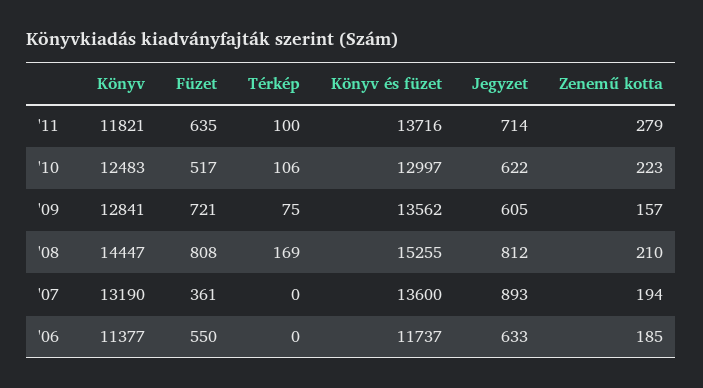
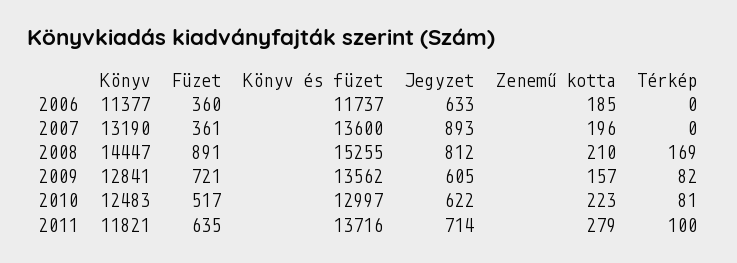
  {
    "Könyv": {
      "'11": 11821,
      "'10": 12483,
      "'09": 12841,
      "'08": 14447,
      "'07": 13190,
      "'06": 11377
    },
    "Füzet": {
      "'11": 635,
      "'10": 517,
      "'09": 721,
-     "'08": 808,
+     "'08": 891,
      "'07": 361,
-     "'06": 550
+     "'06": 360
    },
    "Térkép": {
      "'11": 100,
-     "'10": 106,
+     "'10": 81,
-     "'09": 75,
+     "'09": 82,
      "'08": 169,
      "'07": 0,
      "'06": 0
    },
    "Könyv és füzet": {
      "'11": 13716,
      "'10": 12997,
      "'09": 13562,
      "'08": 15255,
      "'07": 13600,
      "'06": 11737
    },
    "Jegyzet": {
      "'11": 714,
      "'10": 622,
      "'09": 605,
      "'08": 812,
      "'07": 893,
      "'06": 633
    },
    "Zenemű kotta": {
      "'11": 279,
      "'10": 223,
      "'09": 157,
      "'08": 210,
-     "'07": 194,
+     "'07": 196,
      "'06": 185
    }
  }

